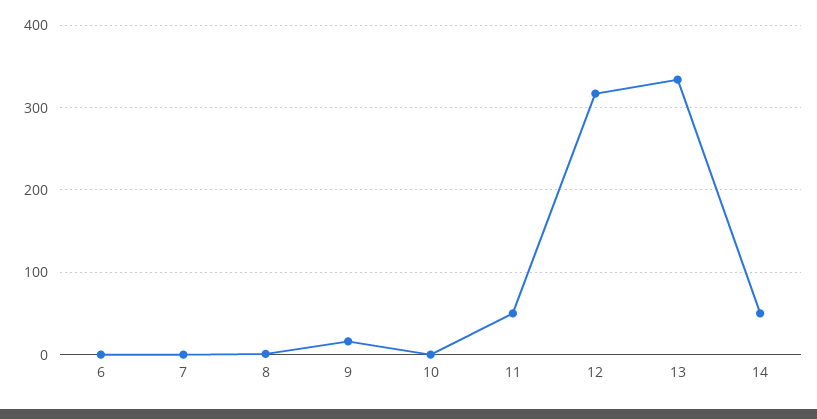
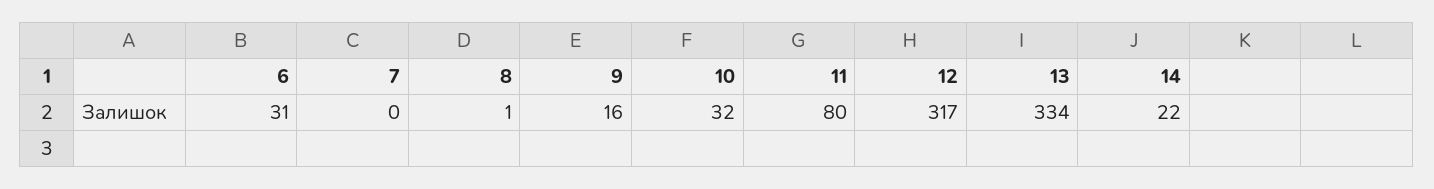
  {
-   "6": 0,
+   "6": 31,
    "7": 0,
    "8": 1,
    "9": 16,
-   "10": 0,
+   "10": 32,
-   "11": 50,
+   "11": 80,
    "12": 317,
    "13": 334,
-   "14": 50
+   "14": 22
  }

